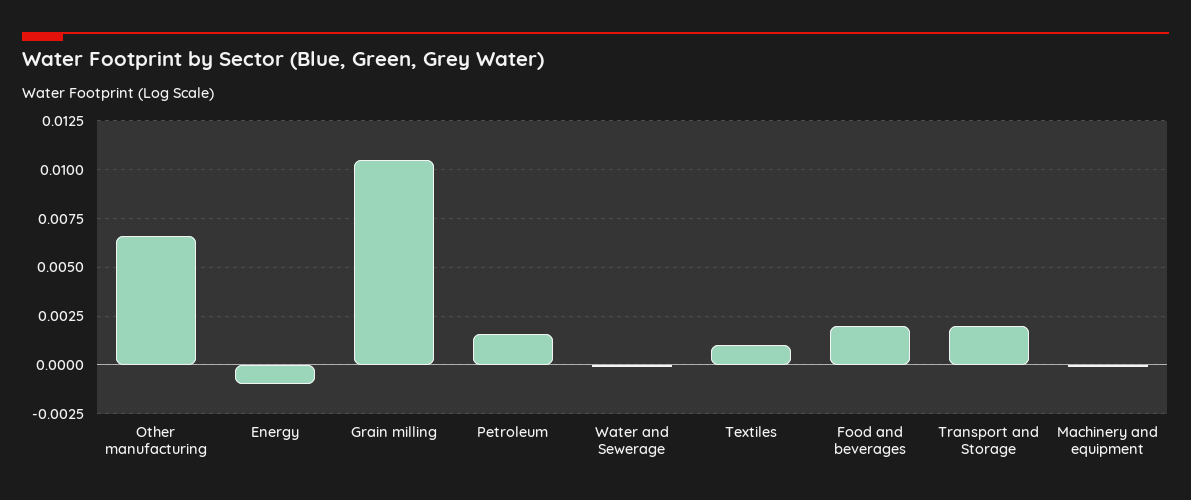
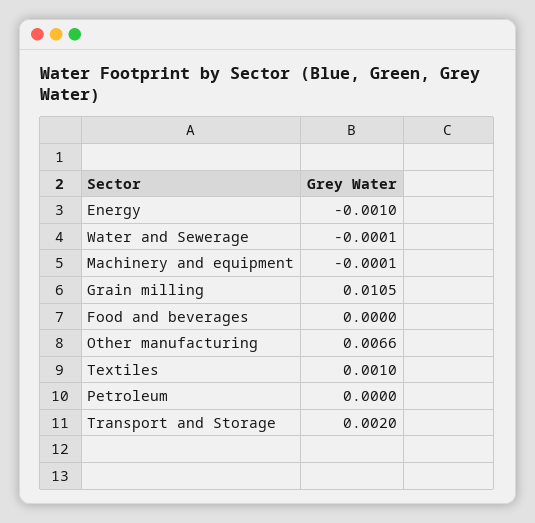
  {
    "Other manufacturing": 0.0066,
    "Energy": -0.001,
    "Grain milling": 0.0105,
-   "Petroleum": 0.0015,
+   "Petroleum": 0,
    "Water and Sewerage": -0.0001,
    "Textiles": 0.001,
-   "Food and beverages": 0.002,
+   "Food and beverages": 0,
    "Transport and Storage": 0.002,
    "Machinery and equipment": -0.0001
  }

